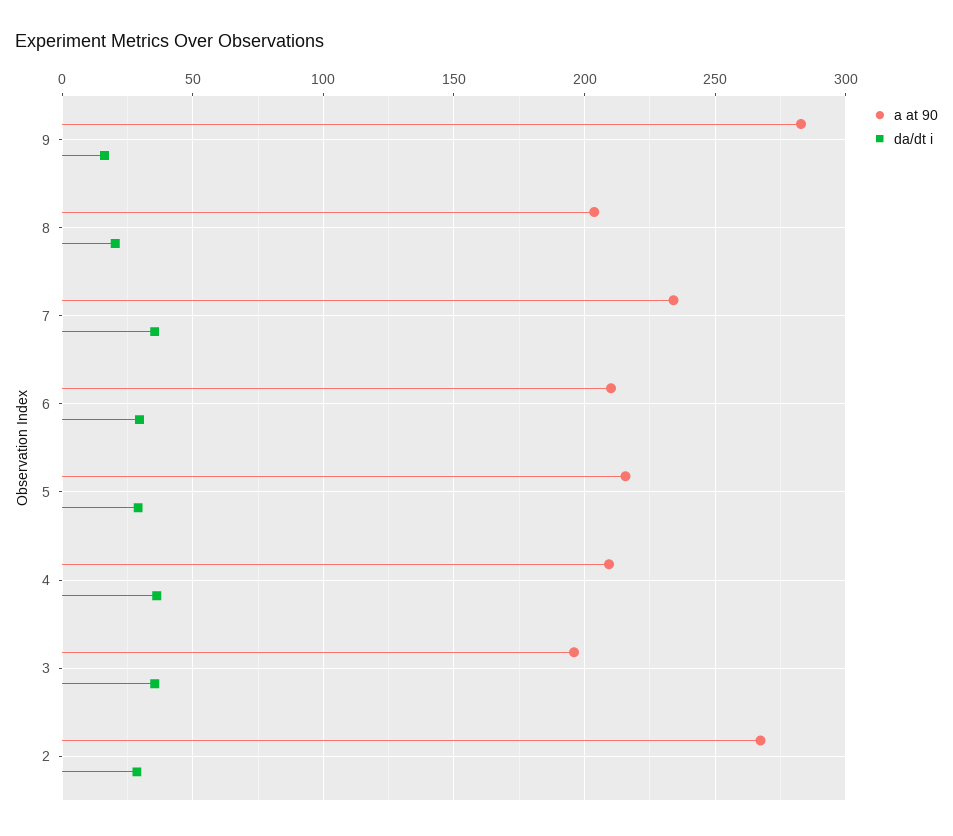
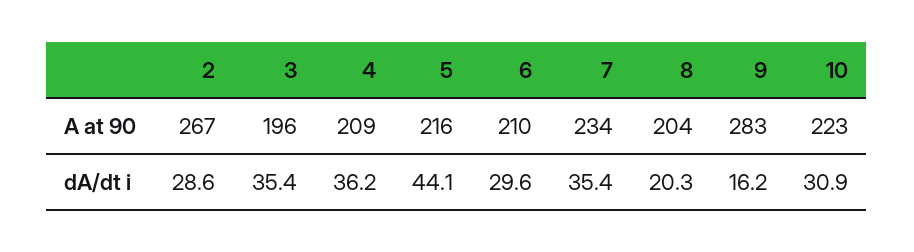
  {
    "a at 90": {
      "9": 283,
      "8": 204,
      "7": 234,
      "6": 210,
      "5": 216,
      "4": 209,
      "3": 196,
-     "2": 267
+     "2": 267,
+     "10": 223
    },
    "da/dt i": {
      "9": 16.2,
      "8": 20.3,
      "7": 35.4,
      "6": 29.6,
-     "5": 30,
+     "5": 44.1,
      "4": 36.2,
      "3": 35.4,
-     "2": 28.6
+     "2": 28.6,
+     "10": 30.9
    }
  }

